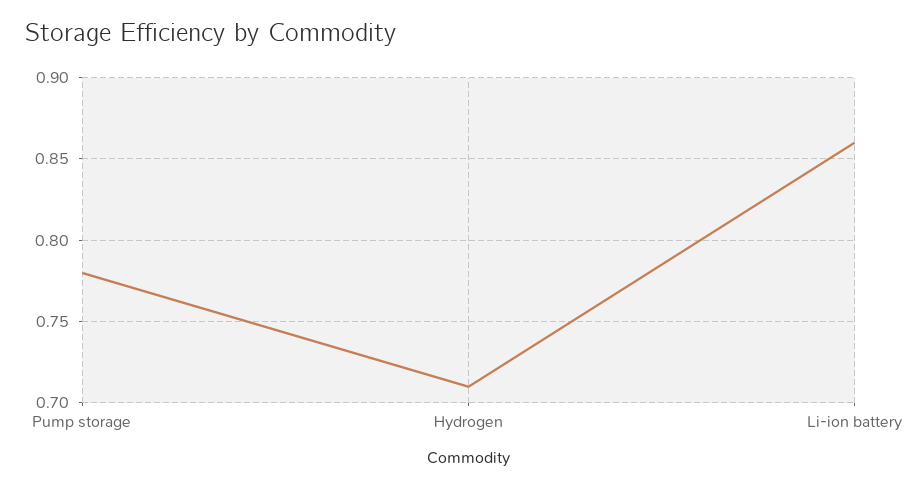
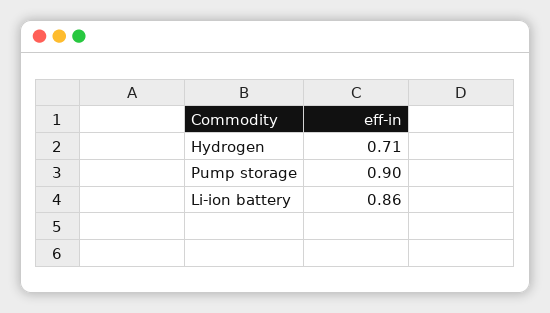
  {
-   "Pump storage": 0.78,
+   "Pump storage": 0.9,
    "Hydrogen": 0.71,
    "Li-ion battery": 0.86
  }

